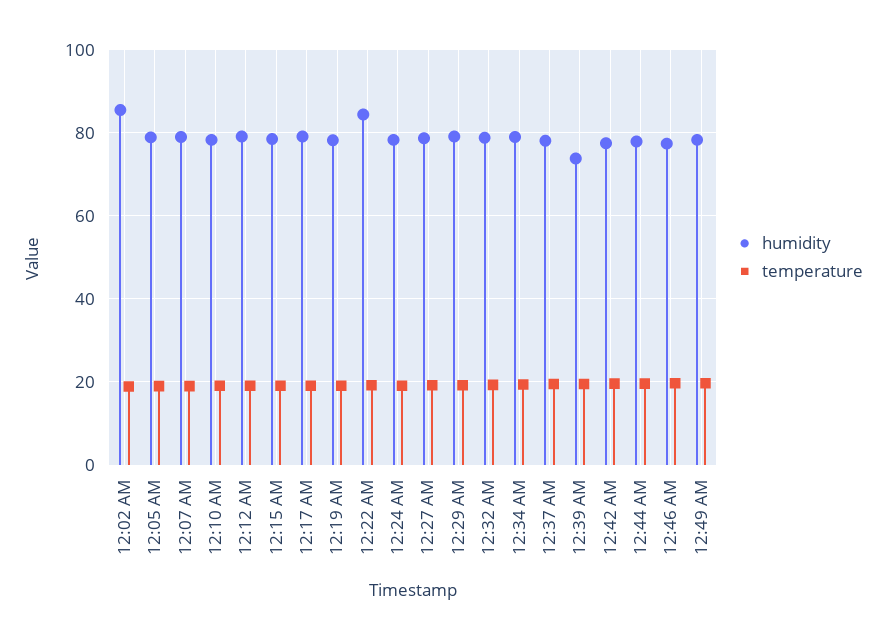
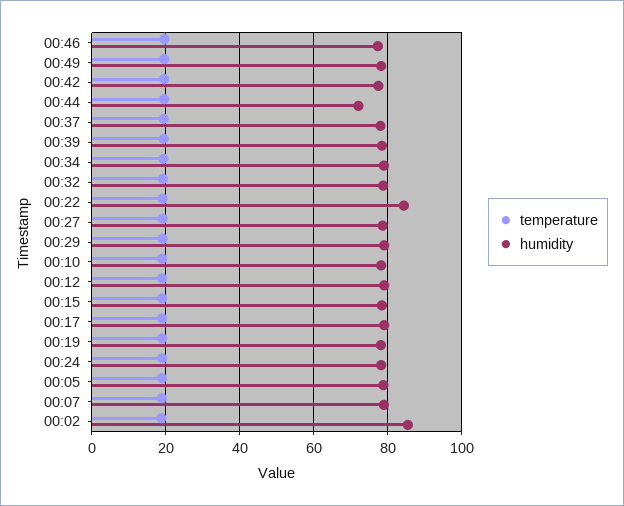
  {
    "humidity": {
      "12:02 AM": 86,
      "12:05 AM": 78,
      "12:07 AM": 80,
      "12:10 AM": 78,
      "12:12 AM": 80,
      "12:15 AM": 78,
      "12:17 AM": 80,
      "12:19 AM": 78,
      "12:22 AM": 84,
      "12:24 AM": 78,
      "12:27 AM": 78,
      "12:29 AM": 80,
      "12:32 AM": 78,
      "12:34 AM": 80,
      "12:37 AM": 78,
-     "12:39 AM": 74,
+     "12:39 AM": 78,
      "12:42 AM": 78,
-     "12:44 AM": 78,
+     "12:44 AM": 72,
      "12:46 AM": 78,
      "12:49 AM": 78
    },
    "temperature": {
      "12:02 AM": 18,
      "12:05 AM": 20,
      "12:07 AM": 20,
      "12:10 AM": 20,
      "12:12 AM": 20,
      "12:15 AM": 20,
      "12:17 AM": 20,
      "12:19 AM": 20,
      "12:22 AM": 20,
      "12:24 AM": 20,
      "12:27 AM": 20,
      "12:29 AM": 20,
      "12:32 AM": 20,
      "12:34 AM": 20,
      "12:37 AM": 20,
      "12:39 AM": 20,
      "12:42 AM": 20,
      "12:44 AM": 20,
      "12:46 AM": 20,
      "12:49 AM": 20
    }
  }

